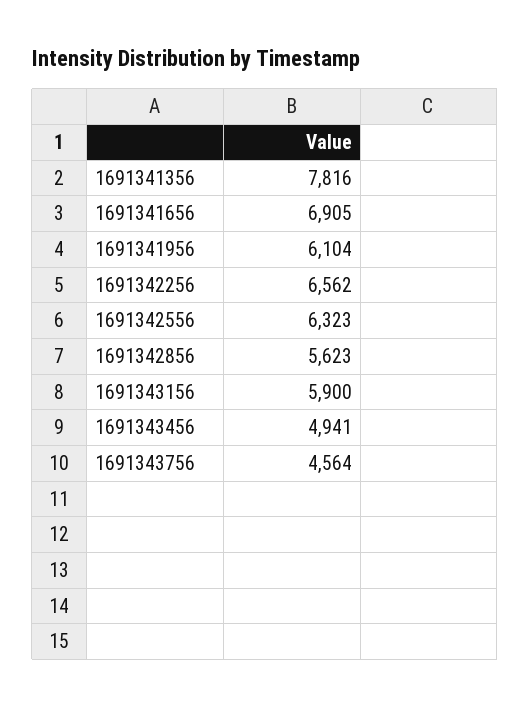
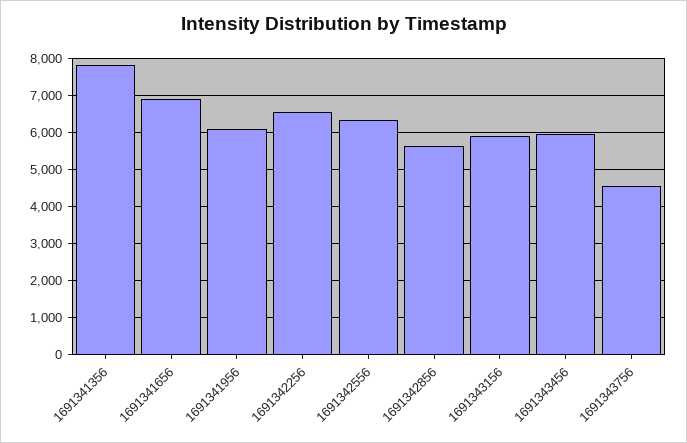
  {
    "1691341356": 7816,
    "1691341656": 6905,
    "1691341956": 6104,
    "1691342256": 6562,
    "1691342556": 6323,
    "1691342856": 5623,
    "1691343156": 5900,
-   "1691343456": 4941,
+   "1691343456": 6000,
    "1691343756": 4564
  }

